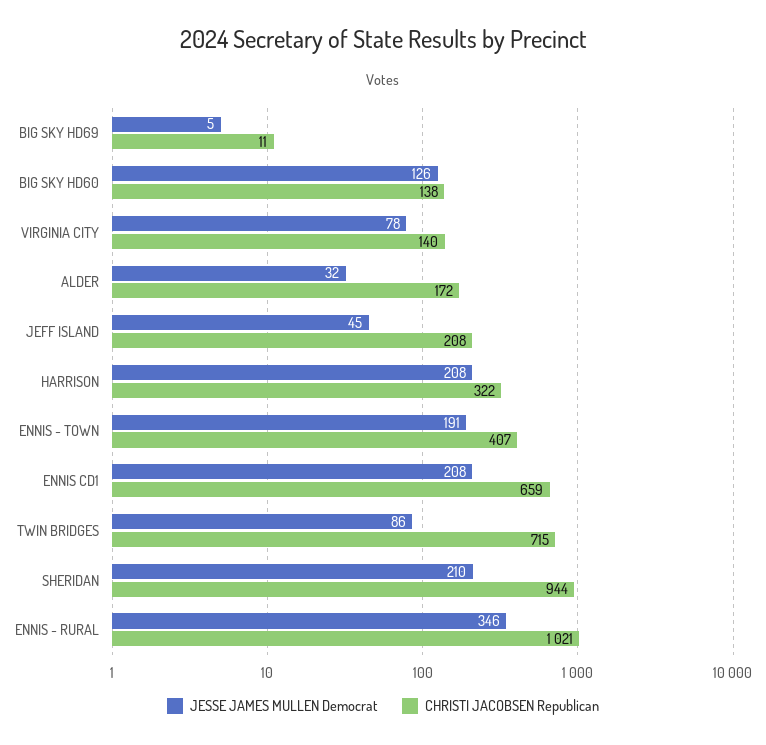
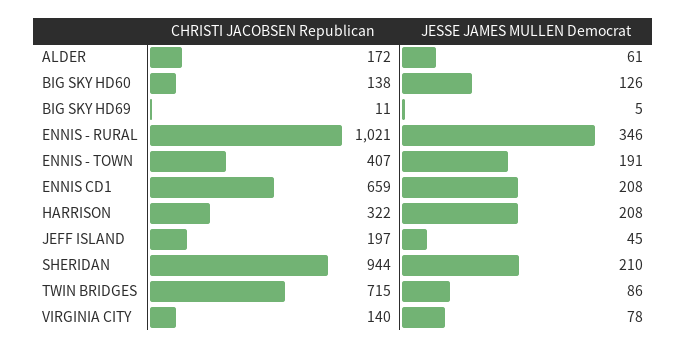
  {
    "JESSE JAMES MULLEN Democrat": {
      "BIG SKY HD69": 5,
      "BIG SKY HD60": 126,
      "VIRGINIA CITY": 78,
-     "ALDER": 32,
+     "ALDER": 61,
      "JEFF ISLAND": 45,
      "HARRISON": 208,
      "ENNIS - TOWN": 191,
      "ENNIS CD1": 208,
      "TWIN BRIDGES": 86,
      "SHERIDAN": 210,
      "ENNIS - RURAL": 346
    },
    "CHRISTI JACOBSEN Republican": {
      "BIG SKY HD69": 11,
      "BIG SKY HD60": 138,
      "VIRGINIA CITY": 140,
      "ALDER": 172,
-     "JEFF ISLAND": 208,
+     "JEFF ISLAND": 197,
      "HARRISON": 322,
      "ENNIS - TOWN": 407,
      "ENNIS CD1": 659,
      "TWIN BRIDGES": 715,
      "SHERIDAN": 944,
      "ENNIS - RURAL": 1021
    }
  }

